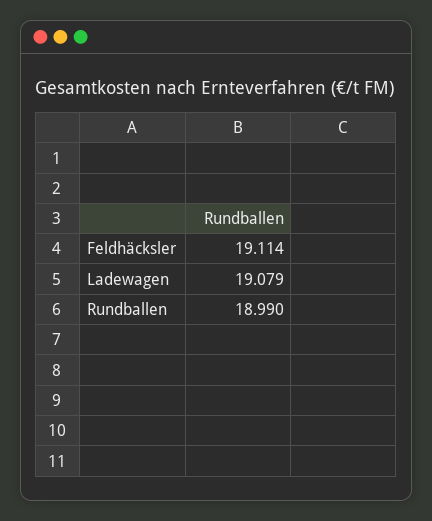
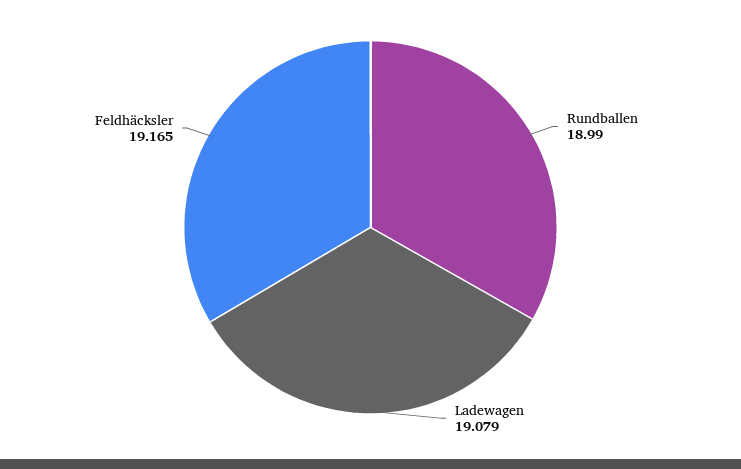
  {
-   "Feldhäcksler": 19.114,
+   "Feldhäcksler": 19.165,
    "Ladewagen": 19.079,
    "Rundballen": 18.99
  }

